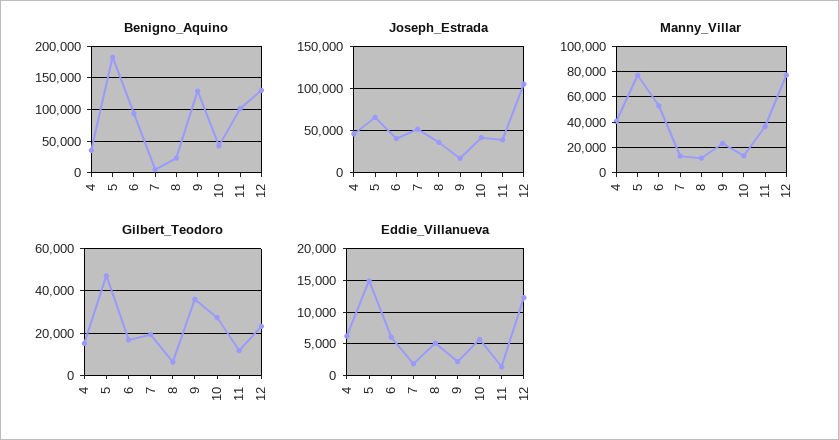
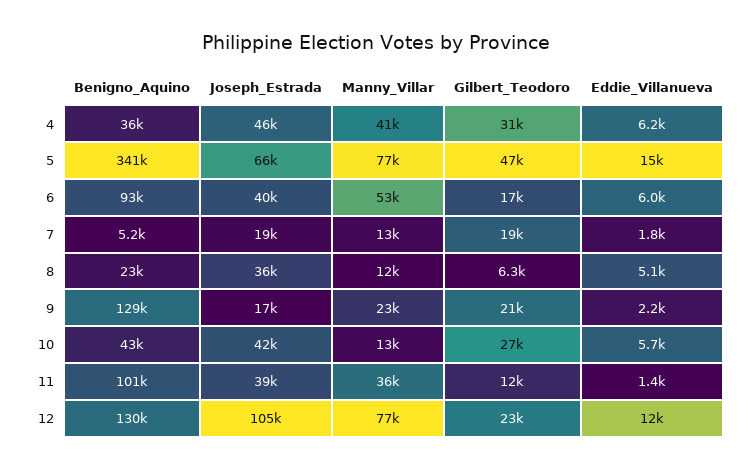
  {
    "Benigno_Aquino": {
      "4": 36000,
-     "5": 180000,
+     "5": 341000,
      "6": 93000,
      "7": 5200,
      "8": 23000,
      "9": 129000,
      "10": 43000,
      "11": 101000,
      "12": 130000
    },
    "Joseph_Estrada": {
      "4": 46000,
      "5": 66000,
      "6": 40000,
-     "7": 50000,
+     "7": 19000,
      "8": 36000,
      "9": 17000,
      "10": 42000,
      "11": 39000,
      "12": 105000
    },
    "Manny_Villar": {
      "4": 41000,
      "5": 77000,
      "6": 53000,
      "7": 13000,
      "8": 12000,
      "9": 23000,
      "10": 13000,
      "11": 36000,
      "12": 77000
    },
    "Gilbert_Teodoro": {
-     "4": 15000,
+     "4": 31000,
      "5": 47000,
      "6": 17000,
      "7": 19000,
      "8": 6300,
-     "9": 35000,
+     "9": 21000,
      "10": 27000,
      "11": 12000,
      "12": 23000
    },
    "Eddie_Villanueva": {
      "4": 6200,
      "5": 15000,
      "6": 6000,
      "7": 1800,
      "8": 5100,
      "9": 2200,
      "10": 5700,
      "11": 1400,
      "12": 12000
    }
  }

